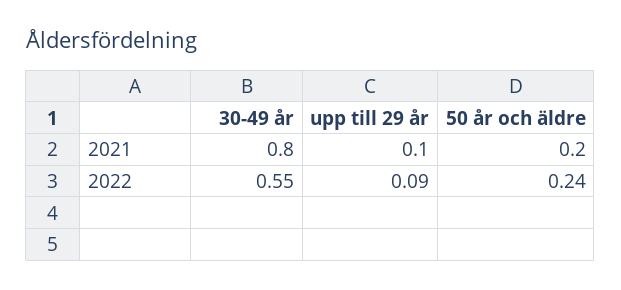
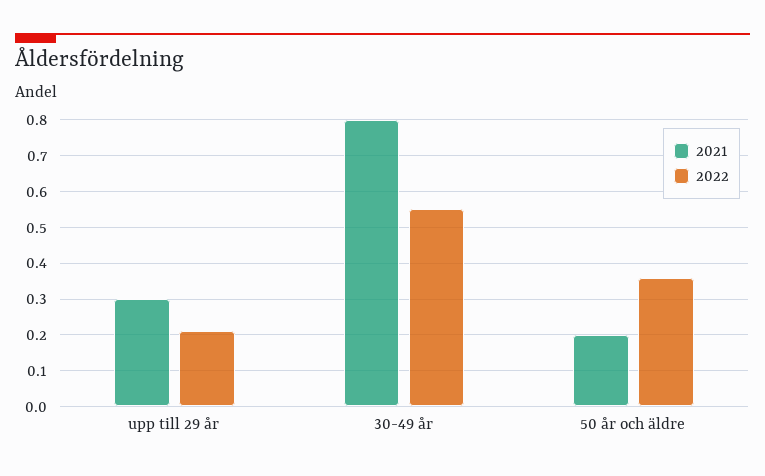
  {
    "2021": {
      "30-49 år": 0.8,
-     "upp till 29 år": 0.1,
+     "upp till 29 år": 0.3,
      "50 år och äldre": 0.2
    },
    "2022": {
      "30-49 år": 0.55,
-     "upp till 29 år": 0.09,
+     "upp till 29 år": 0.2,
-     "50 år och äldre": 0.24
+     "50 år och äldre": 0.35
    }
  }

